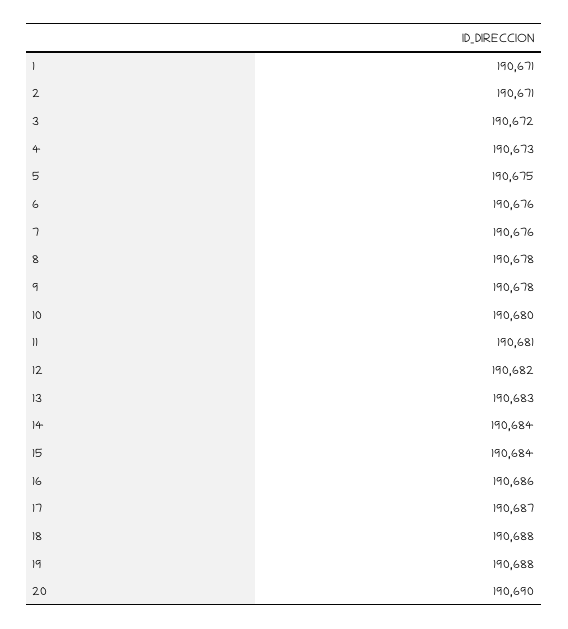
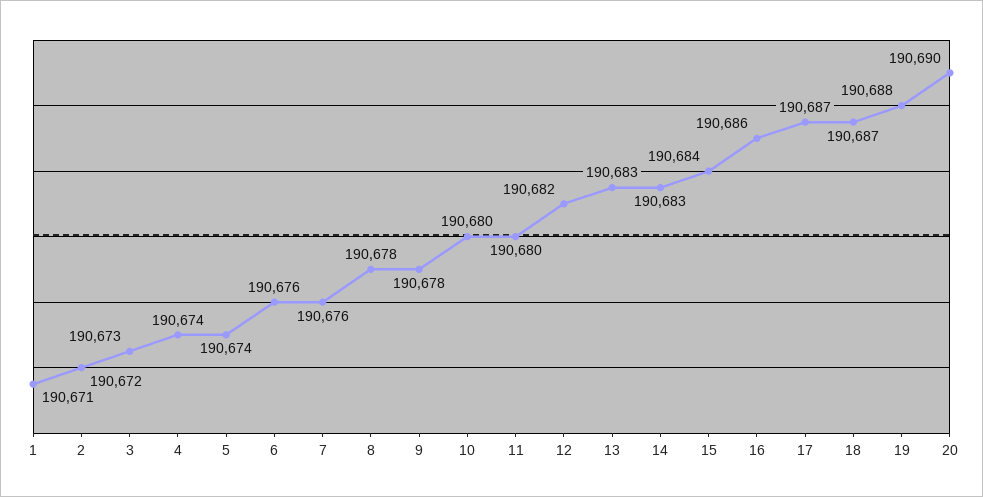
  {
    "1": 190671,
-   "2": 190671,
+   "2": 190672,
-   "3": 190672,
+   "3": 190673,
-   "4": 190673,
+   "4": 190674,
-   "5": 190675,
+   "5": 190674,
    "6": 190676,
    "7": 190676,
    "8": 190678,
    "9": 190678,
    "10": 190680,
-   "11": 190681,
+   "11": 190680,
    "12": 190682,
    "13": 190683,
-   "14": 190684,
+   "14": 190683,
    "15": 190684,
    "16": 190686,
    "17": 190687,
-   "18": 190688,
+   "18": 190687,
    "19": 190688,
    "20": 190690
  }

